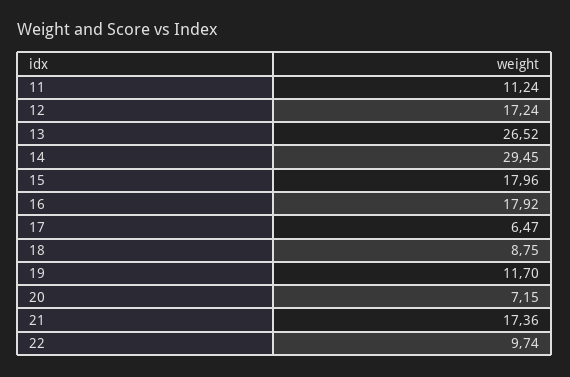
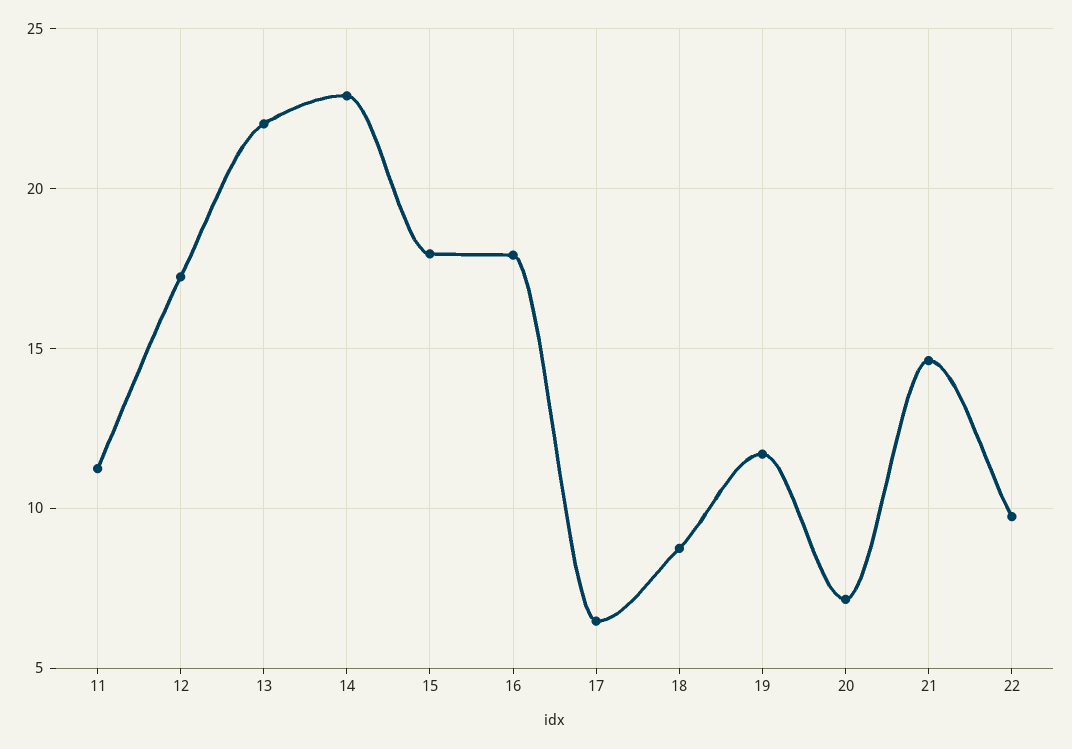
  {
    "11": 11.24,
    "12": 17.24,
-   "13": 26.52,
+   "13": 22,
-   "14": 29.45,
+   "14": 23,
    "15": 17.96,
    "16": 17.92,
    "17": 6.47,
    "18": 8.75,
    "19": 11.7,
    "20": 7.15,
-   "21": 17.36,
+   "21": 14.5,
    "22": 9.74
  }

